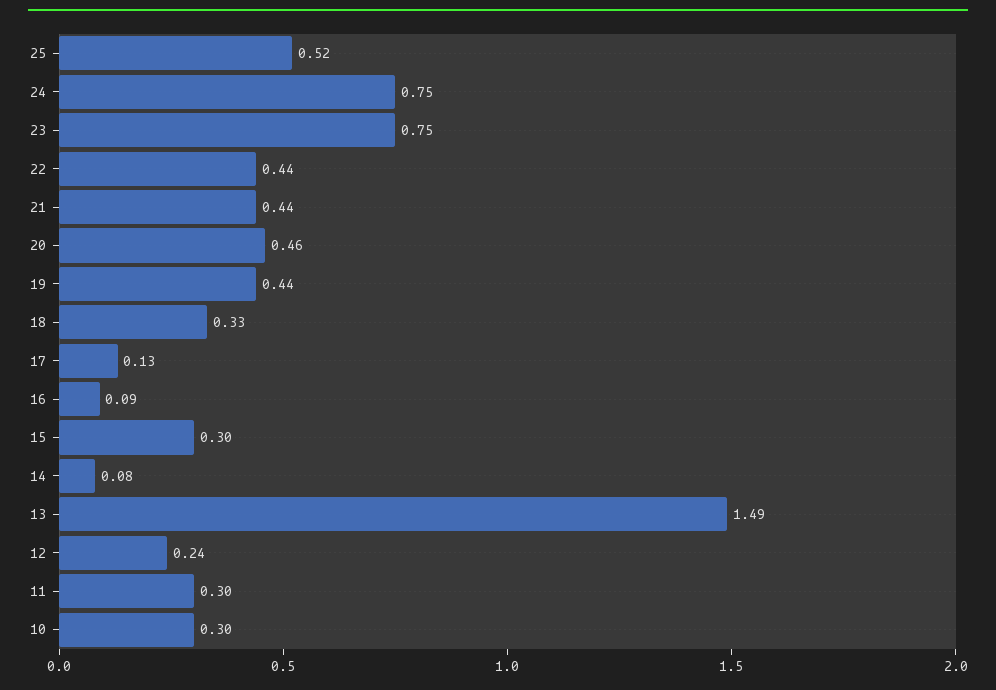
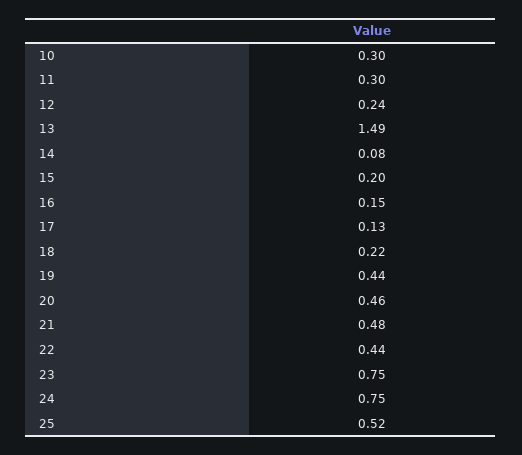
  {
    "25": 0.52,
    "24": 0.75,
    "23": 0.75,
    "22": 0.44,
-   "21": 0.44,
+   "21": 0.48,
    "20": 0.46,
    "19": 0.44,
-   "18": 0.33,
+   "18": 0.22,
    "17": 0.13,
-   "16": 0.09,
+   "16": 0.15,
-   "15": 0.3,
+   "15": 0.2,
    "14": 0.08,
    "13": 1.49,
    "12": 0.24,
    "11": 0.3,
    "10": 0.3
  }

